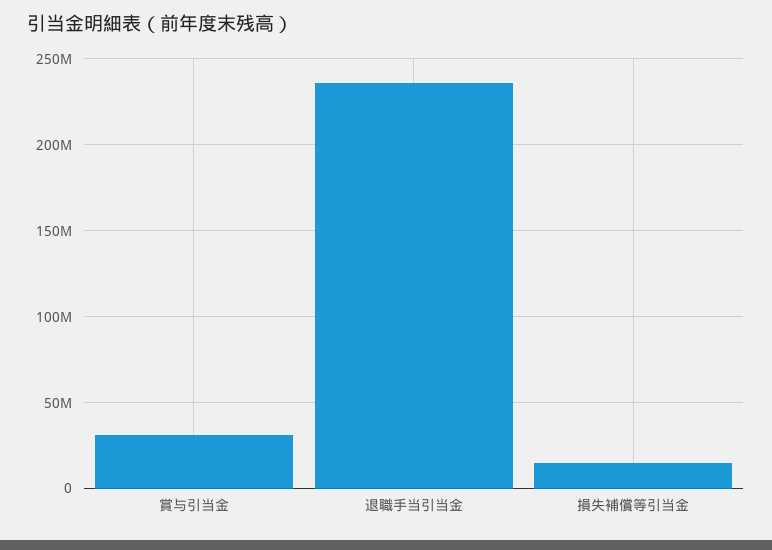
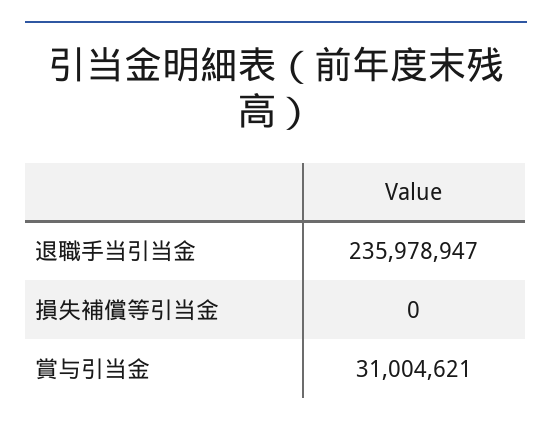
  {
    "賞与引当金": 31004621,
    "退職手当引当金": 235978947,
-   "損失補償等引当金": 15000000
+   "損失補償等引当金": 0
  }

